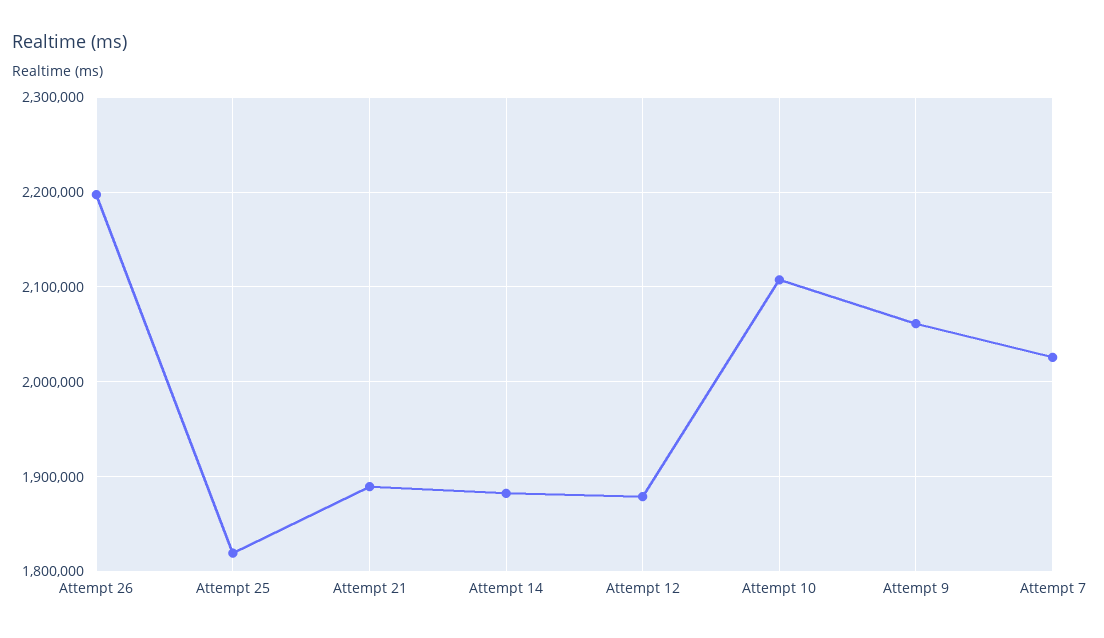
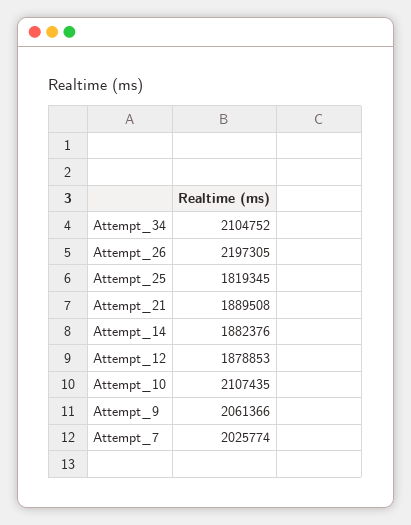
  {
    "Attempt 26": 2197305,
    "Attempt 25": 1819345,
    "Attempt 21": 1889508,
    "Attempt 14": 1882376,
    "Attempt 12": 1878853,
    "Attempt 10": 2107435,
    "Attempt 9": 2061366,
-   "Attempt 7": 2025774
+   "Attempt 7": 2025774,
+   "Attempt_34": 2104752
  }

